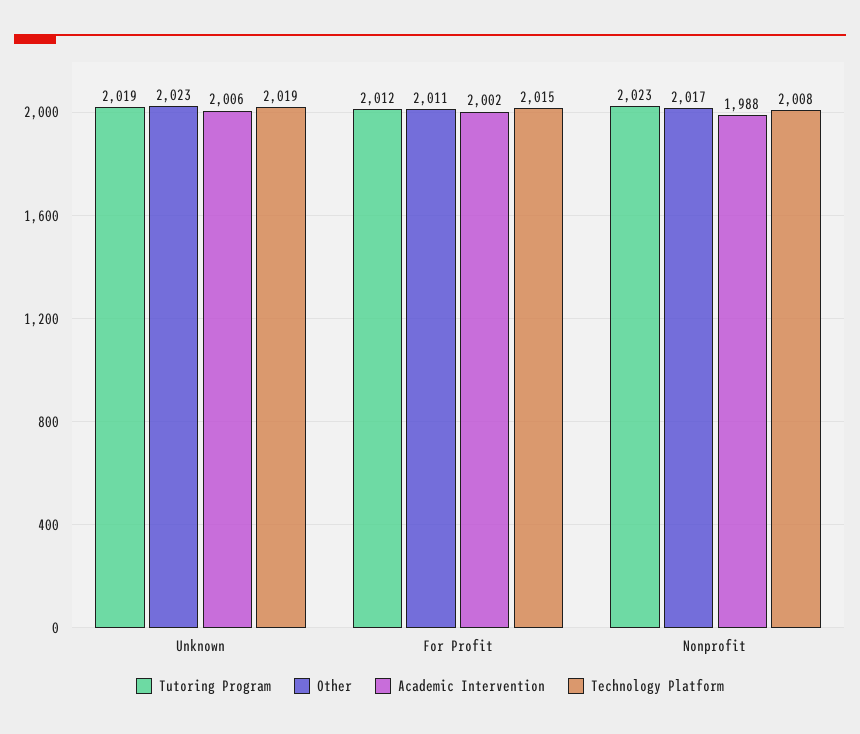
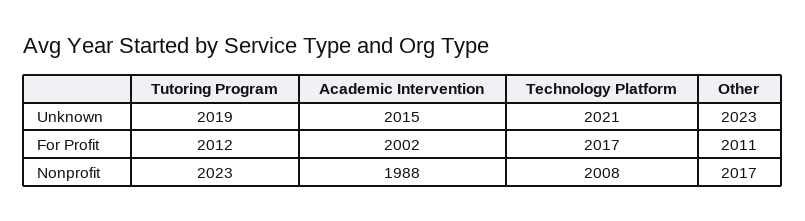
  {
    "Tutoring Program": {
      "Unknown": 2019,
      "For Profit": 2012,
      "Nonprofit": 2023
    },
    "Other": {
      "Unknown": 2023,
      "For Profit": 2011,
      "Nonprofit": 2017
    },
    "Academic Intervention": {
-     "Unknown": 2006,
+     "Unknown": 2015,
      "For Profit": 2002,
      "Nonprofit": 1988
    },
    "Technology Platform": {
-     "Unknown": 2019,
+     "Unknown": 2021,
-     "For Profit": 2015,
+     "For Profit": 2017,
      "Nonprofit": 2008
    }
  }

